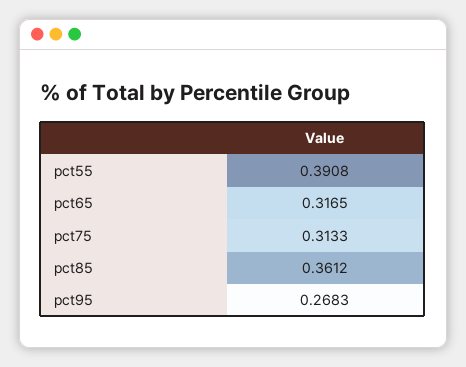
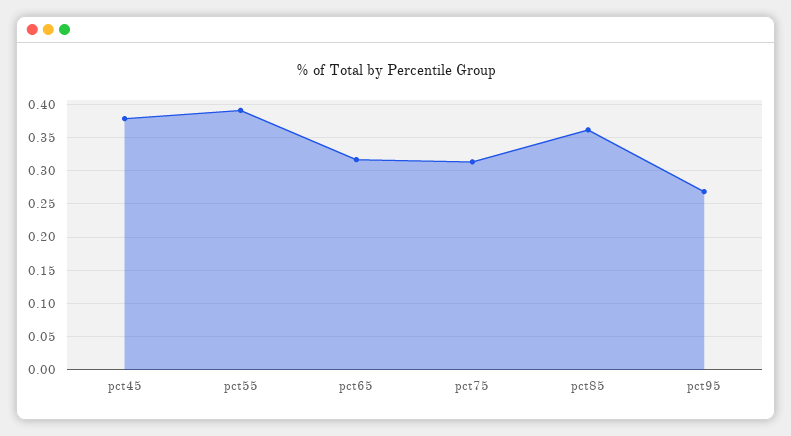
  {
    "pct55": 0.3908,
    "pct65": 0.3165,
    "pct75": 0.3133,
    "pct85": 0.3612,
-   "pct95": 0.2683
+   "pct95": 0.2683,
+   "pct45": 0.38
  }

